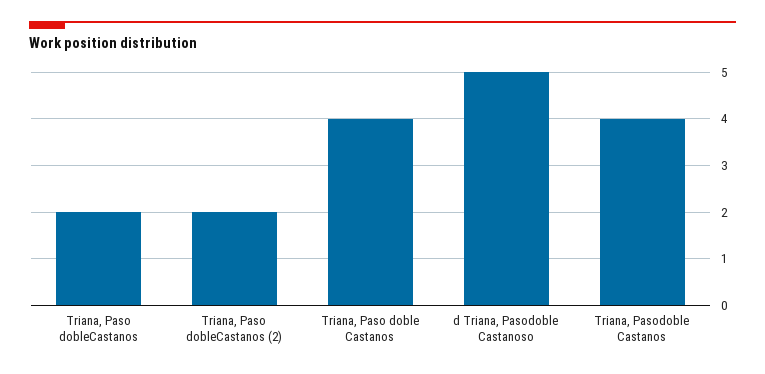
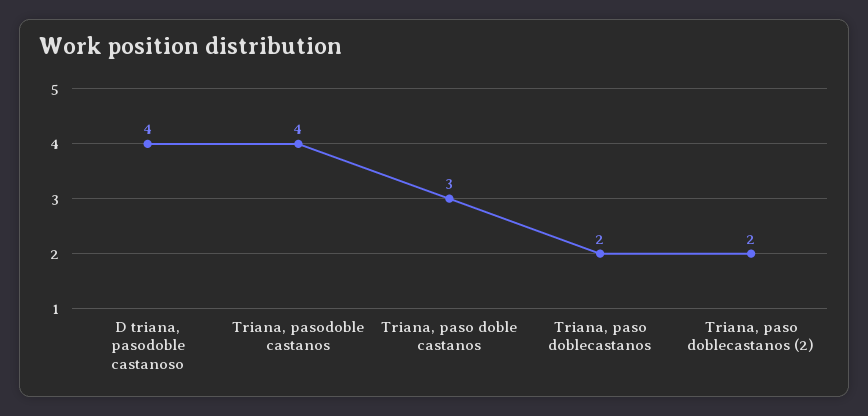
  {
    "Triana, Paso dobleCastanos": 2,
    "Triana, Paso dobleCastanos (2)": 2,
-   "Triana, Paso doble Castanos": 4,
+   "Triana, Paso doble Castanos": 3,
-   "d Triana, Pasodoble Castanoso": 5,
+   "d Triana, Pasodoble Castanoso": 4,
    "Triana, Pasodoble Castanos": 4
  }

